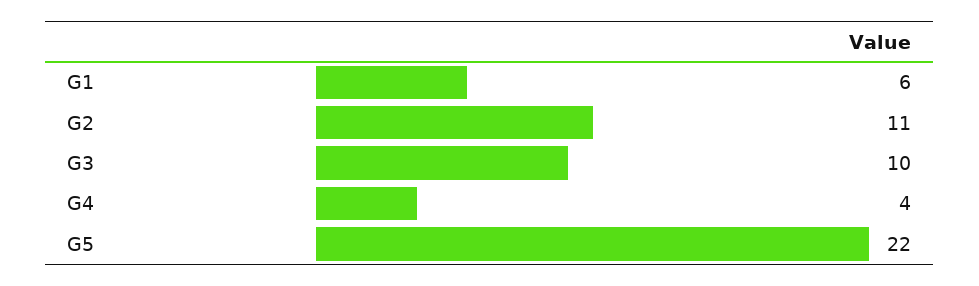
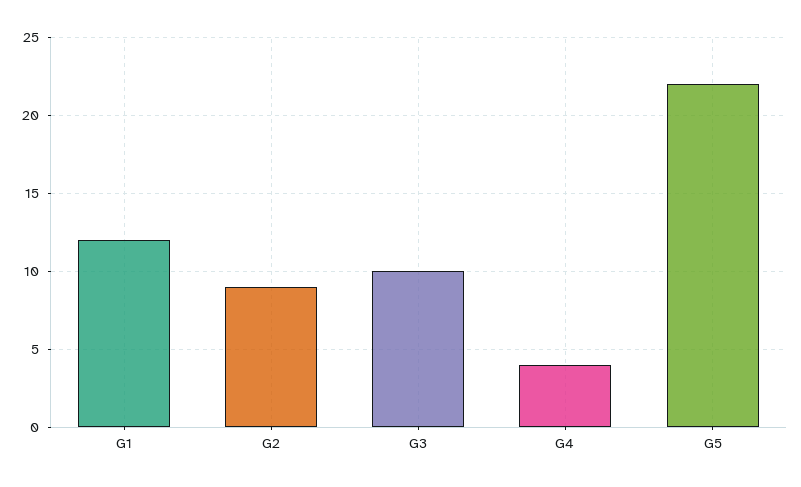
  {
-   "G1": 6,
+   "G1": 12,
-   "G2": 11,
+   "G2": 9,
    "G3": 10,
    "G4": 4,
    "G5": 22
  }

